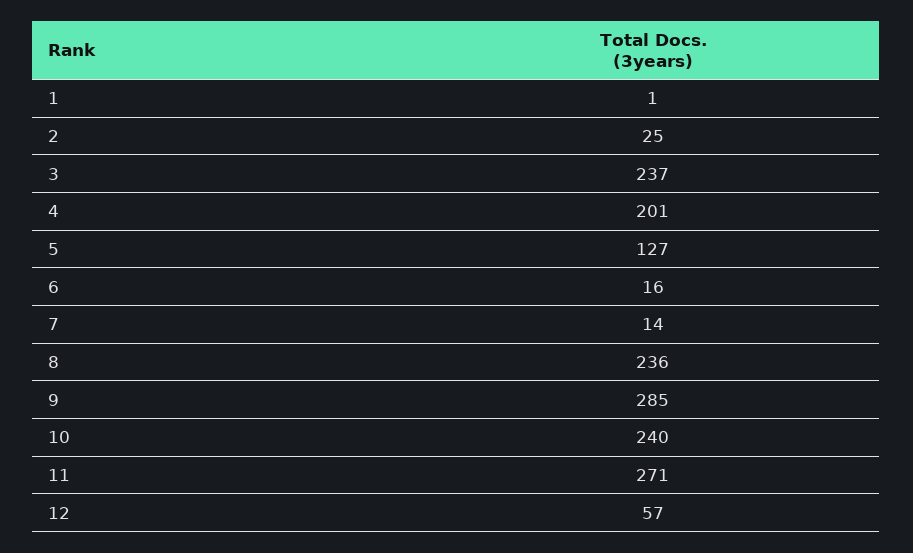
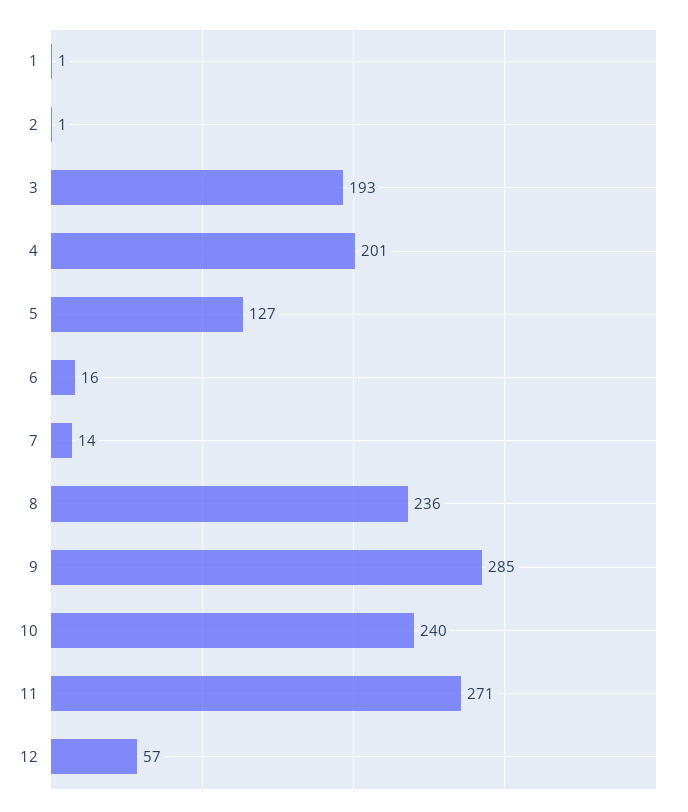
  {
    "1": 1,
-   "2": 25,
+   "2": 1,
-   "3": 237,
+   "3": 193,
    "4": 201,
    "5": 127,
    "6": 16,
    "7": 14,
    "8": 236,
    "9": 285,
    "10": 240,
    "11": 271,
    "12": 57
  }

